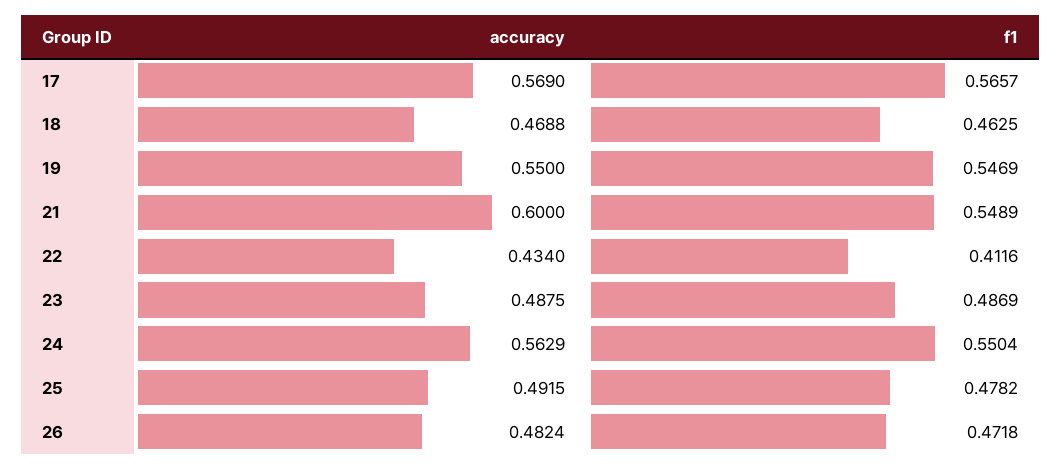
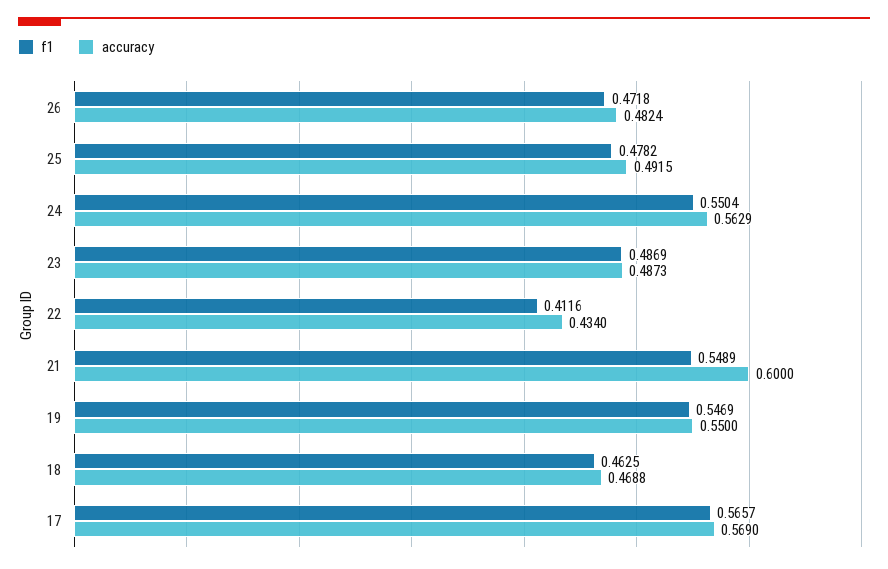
  {
    "accuracy": {
      "17": 0.569,
      "18": 0.4688,
      "19": 0.55,
      "21": 0.6,
      "22": 0.434,
-     "23": 0.4875,
+     "23": 0.4873,
      "24": 0.5629,
      "25": 0.4915,
      "26": 0.4824
    },
    "f1": {
      "17": 0.5657,
      "18": 0.4625,
      "19": 0.5469,
      "21": 0.5489,
      "22": 0.4116,
      "23": 0.4869,
      "24": 0.5504,
      "25": 0.4782,
      "26": 0.4718
    }
  }

